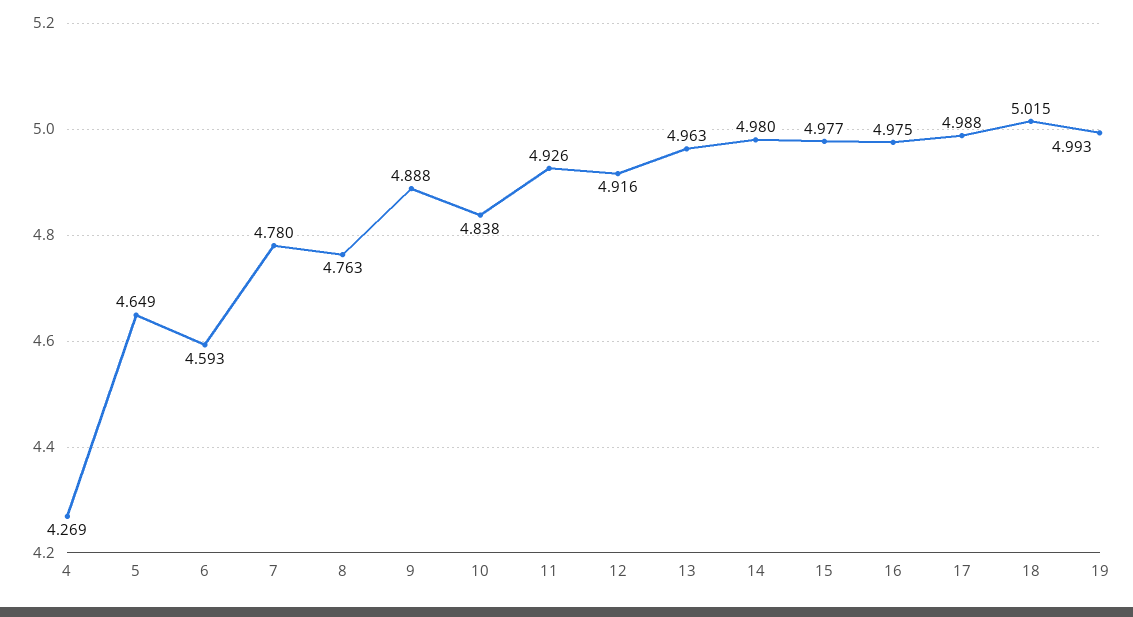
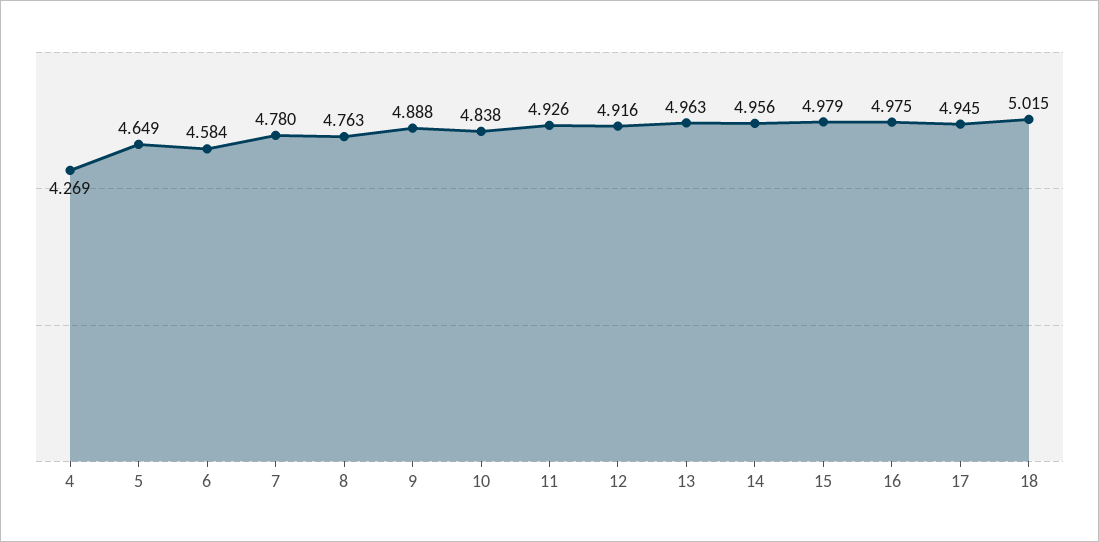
  {
    "4": 4.269,
    "5": 4.649,
-   "6": 4.593,
+   "6": 4.584,
    "7": 4.78,
    "8": 4.763,
    "9": 4.888,
    "10": 4.838,
    "11": 4.926,
    "12": 4.916,
    "13": 4.963,
-   "14": 4.98,
+   "14": 4.956,
-   "15": 4.977,
+   "15": 4.979,
    "16": 4.975,
-   "17": 4.988,
+   "17": 4.945,
-   "18": 5.015,
+   "18": 5.015
-   "19": 4.993
  }

